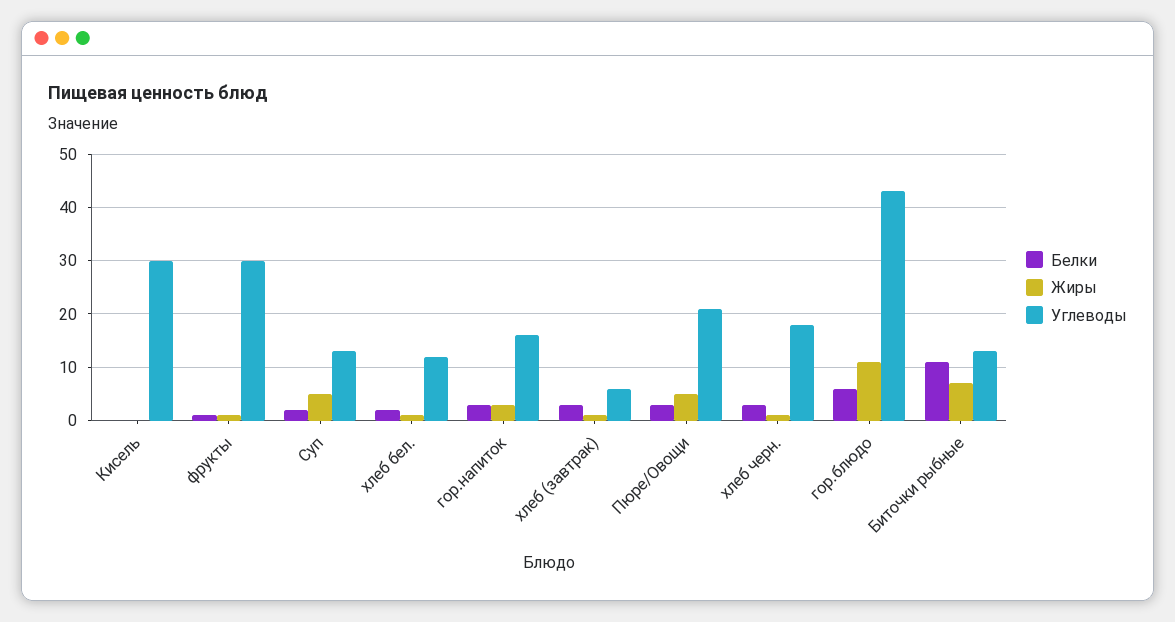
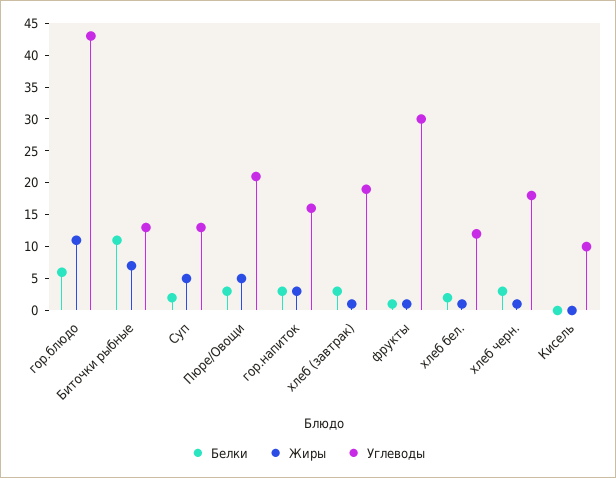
  {
    "Белки": {
      "Кисель": 0,
      "фрукты": 0,
      "Суп": 0,
      "хлеб бел.": 0,
      "гор.напиток": 5,
      "хлеб (завтрак)": 5,
      "Пюре/Овощи": 5,
      "хлеб черн.": 5,
      "гор.блюдо": 5,
      "Биточки рыбные": 10
    },
    "Жиры": {
      "Кисель": 0,
      "фрукты": 0,
      "Суп": 5,
      "хлеб бел.": 0,
      "гор.напиток": 5,
      "хлеб (завтрак)": 0,
      "Пюре/Овощи": 5,
      "хлеб черн.": 0,
      "гор.блюдо": 10,
      "Биточки рыбные": 5
    },
    "Углеводы": {
-     "Кисель": 30,
+     "Кисель": 10,
      "фрукты": 30,
      "Суп": 15,
      "хлеб бел.": 10,
      "гор.напиток": 15,
-     "хлеб (завтрак)": 5,
+     "хлеб (завтрак)": 20,
      "Пюре/Овощи": 20,
      "хлеб черн.": 20,
      "гор.блюдо": 45,
      "Биточки рыбные": 15
    }
  }

